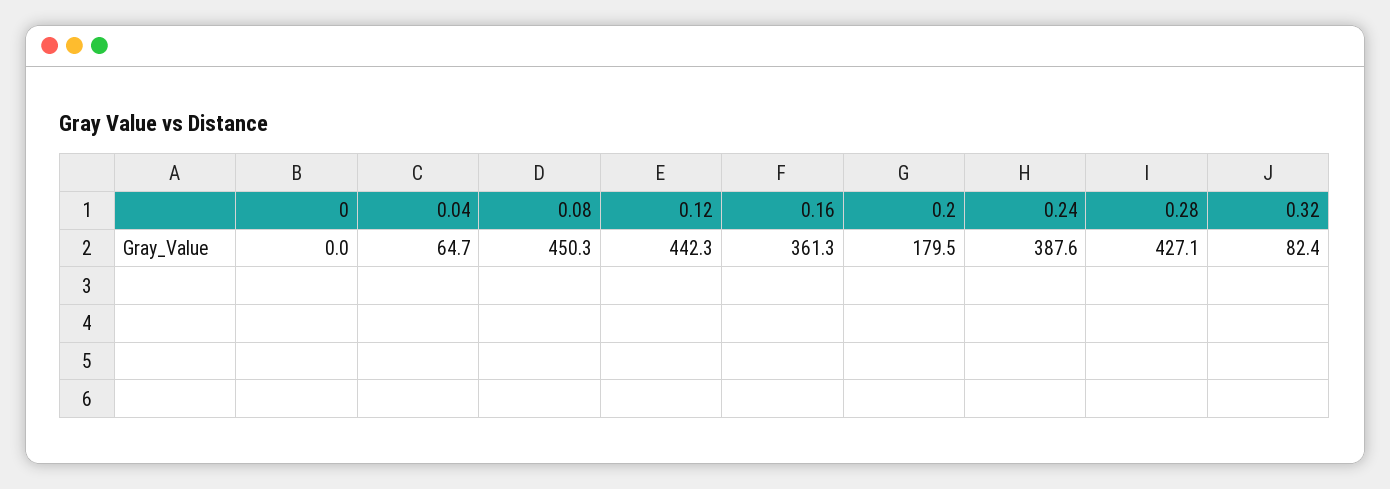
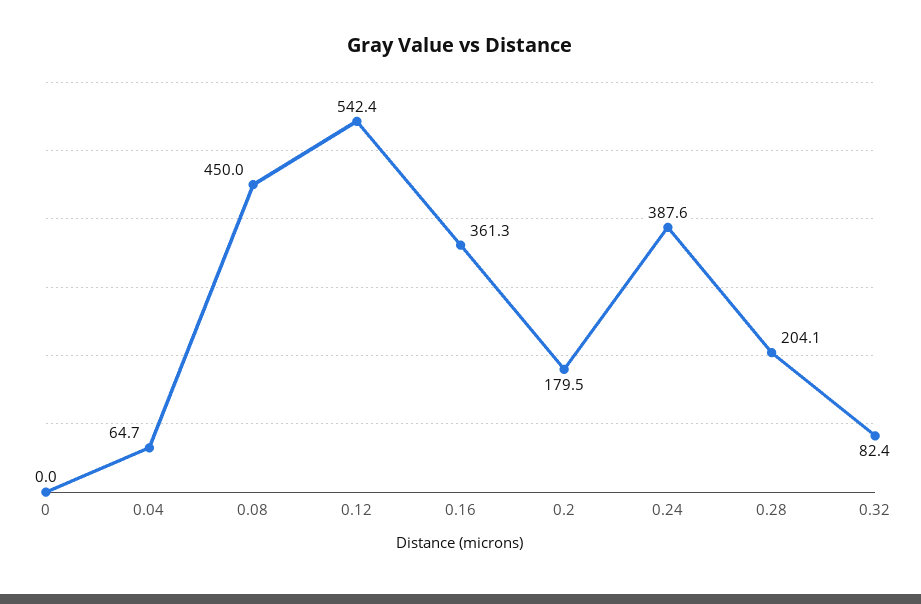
  {
    "0": 0,
    "0.04": 64.7,
-   "0.08": 450.3,
+   "0.08": 450,
-   "0.12": 442.3,
+   "0.12": 542.4,
    "0.16": 361.3,
    "0.2": 179.5,
    "0.24": 387.6,
-   "0.28": 427.1,
+   "0.28": 204.1,
    "0.32": 82.4
  }

